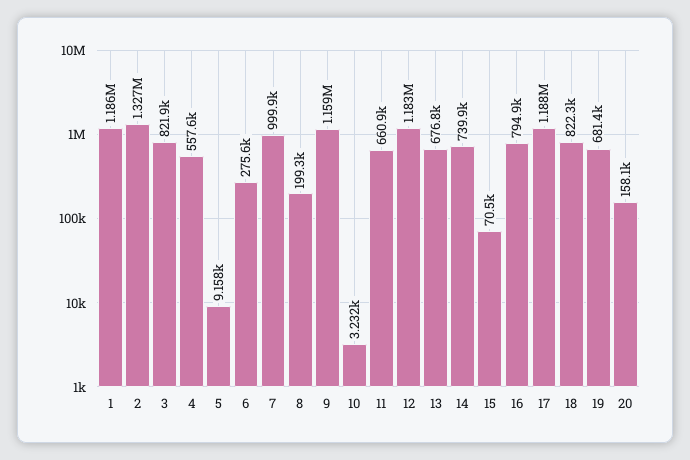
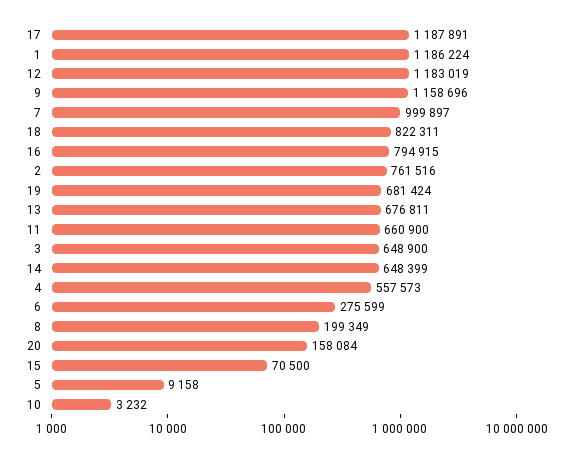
  {
    "1": 1186224,
-   "2": 1327000,
+   "2": 761516,
-   "3": 821900,
+   "3": 648900,
    "4": 557573,
    "5": 9158,
    "6": 275599,
    "7": 999897,
    "8": 199349,
    "9": 1158696,
    "10": 3232,
    "11": 660900,
    "12": 1183019,
    "13": 676811,
-   "14": 739900,
+   "14": 648399,
    "15": 70500,
    "16": 794915,
    "17": 1187891,
    "18": 822311,
    "19": 681424,
    "20": 158084
  }

